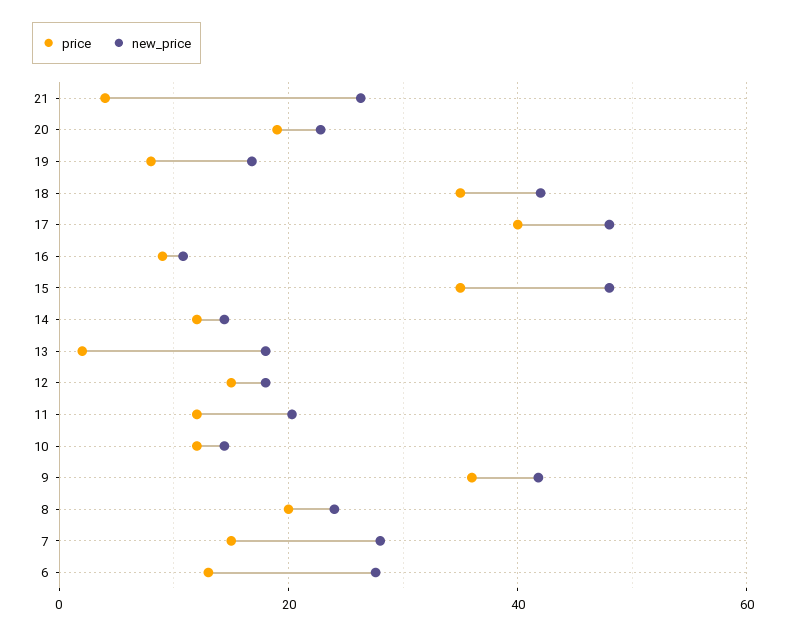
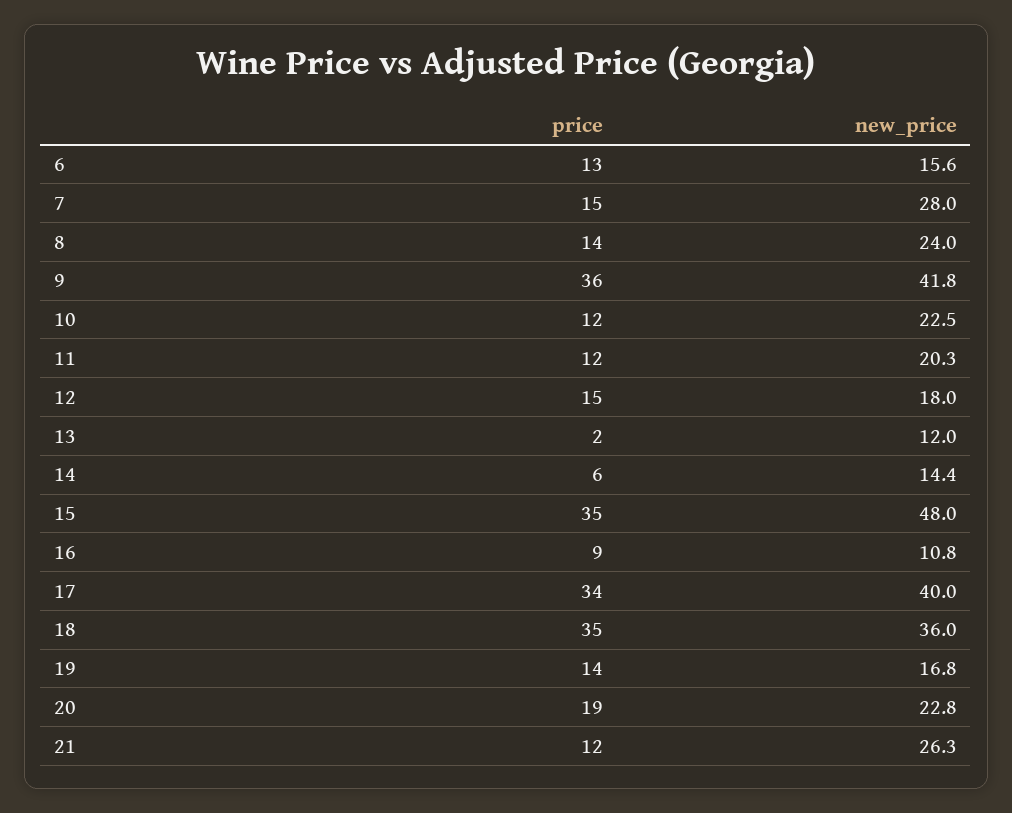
  {
    "price": {
-     "21": 4,
+     "21": 12,
      "20": 19,
-     "19": 8,
+     "19": 14,
      "18": 35,
-     "17": 40,
+     "17": 34,
      "16": 9,
      "15": 35,
-     "14": 12,
+     "14": 6,
      "13": 2,
      "12": 15,
      "11": 12,
      "10": 12,
      "9": 36,
-     "8": 20,
+     "8": 14,
      "7": 15,
      "6": 13
    },
    "new_price": {
      "21": 26.3,
      "20": 22.8,
      "19": 16.8,
-     "18": 42,
+     "18": 36,
-     "17": 48,
+     "17": 40,
      "16": 10.8,
      "15": 48,
      "14": 14.4,
-     "13": 18,
+     "13": 12,
      "12": 18,
      "11": 20.3,
-     "10": 14,
+     "10": 22.5,
      "9": 41.8,
      "8": 24,
      "7": 28,
-     "6": 28
+     "6": 15.6
    }
  }

